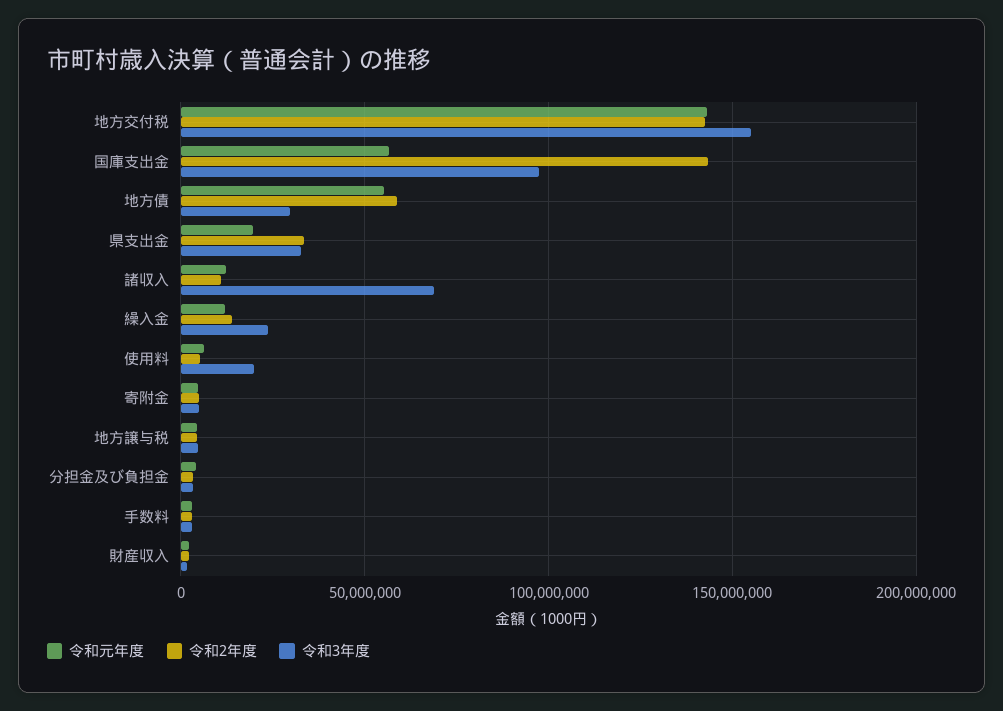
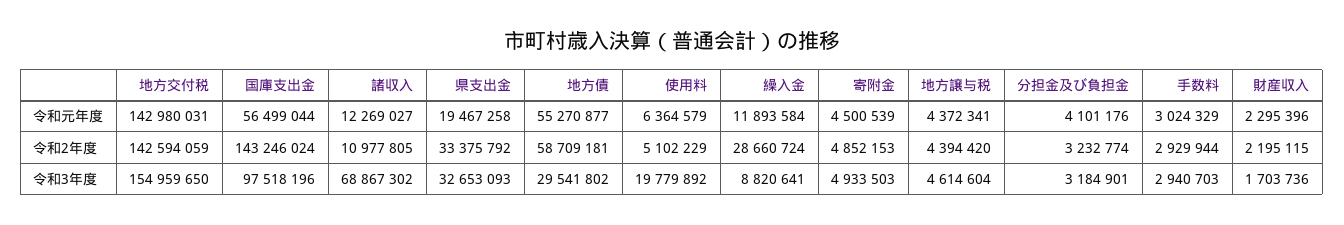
  {
    "令和元年度": {
      "地方交付税": 142980031,
      "国庫支出金": 56499044,
      "地方債": 55270877,
      "県支出金": 19467258,
      "諸収入": 12269027,
      "繰入金": 11893584,
      "使用料": 6364579,
      "寄附金": 4500539,
      "地方譲与税": 4372341,
      "分担金及び負担金": 4101176,
      "手数料": 3024329,
      "財産収入": 2295396
    },
    "令和2年度": {
      "地方交付税": 142594059,
      "国庫支出金": 143246024,
      "地方債": 58709181,
      "県支出金": 33375792,
      "諸収入": 10977805,
-     "繰入金": 15000000,
+     "繰入金": 28660724,
      "使用料": 5102229,
      "寄附金": 4852153,
      "地方譲与税": 4394420,
      "分担金及び負担金": 3232774,
      "手数料": 2929944,
      "財産収入": 2195115
    },
    "令和3年度": {
      "地方交付税": 154959650,
      "国庫支出金": 97518196,
      "地方債": 29541802,
      "県支出金": 32653093,
      "諸収入": 68867302,
-     "繰入金": 25000000,
+     "繰入金": 8820641,
      "使用料": 19779892,
      "寄附金": 4933503,
      "地方譲与税": 4614604,
      "分担金及び負担金": 3184901,
      "手数料": 2940703,
      "財産収入": 1703736
    }
  }

